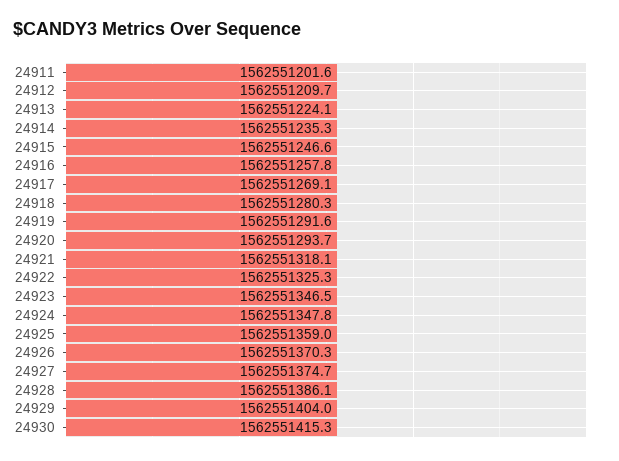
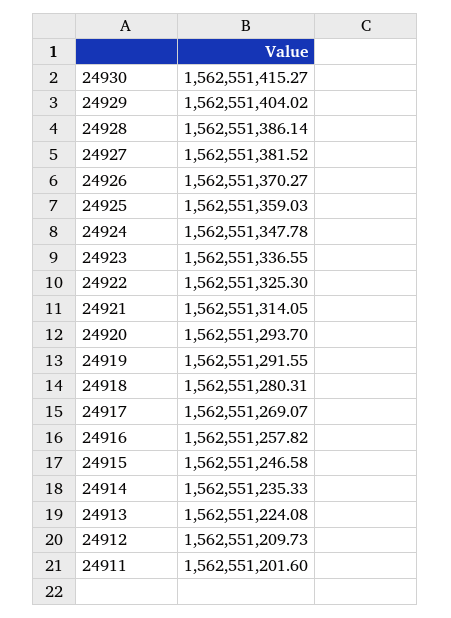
  {
    "24911": 1562551201.6,
    "24912": 1562551209.73,
    "24913": 1562551224.08,
    "24914": 1562551235.33,
    "24915": 1562551246.58,
    "24916": 1562551257.82,
    "24917": 1562551269.07,
    "24918": 1562551280.31,
    "24919": 1562551291.55,
    "24920": 1562551293.7,
-   "24921": 1562551318.1,
+   "24921": 1562551314.05,
    "24922": 1562551325.3,
-   "24923": 1562551346.5,
+   "24923": 1562551336.55,
    "24924": 1562551347.78,
    "24925": 1562551359.03,
    "24926": 1562551370.27,
-   "24927": 1562551374.7,
+   "24927": 1562551381.52,
    "24928": 1562551386.14,
    "24929": 1562551404.02,
    "24930": 1562551415.27
  }

